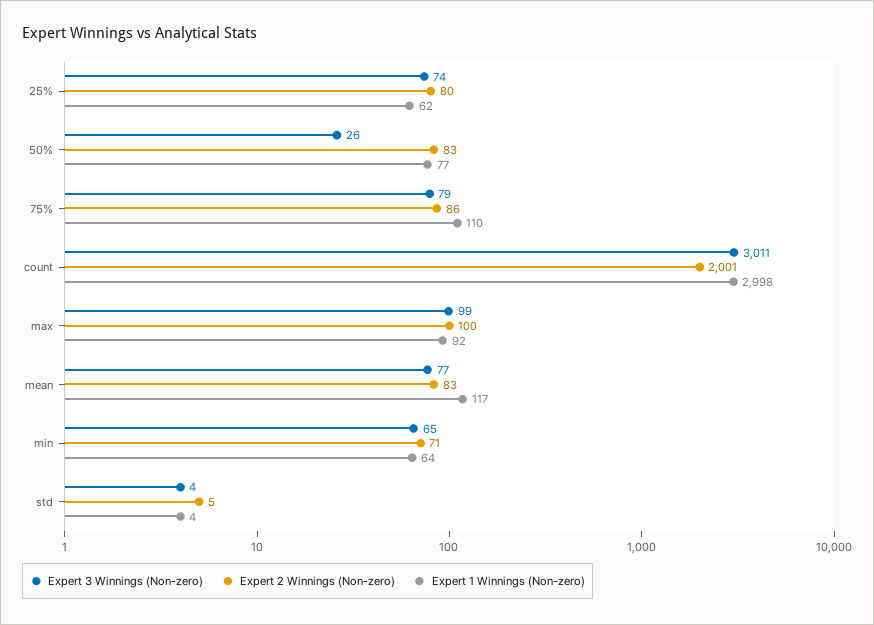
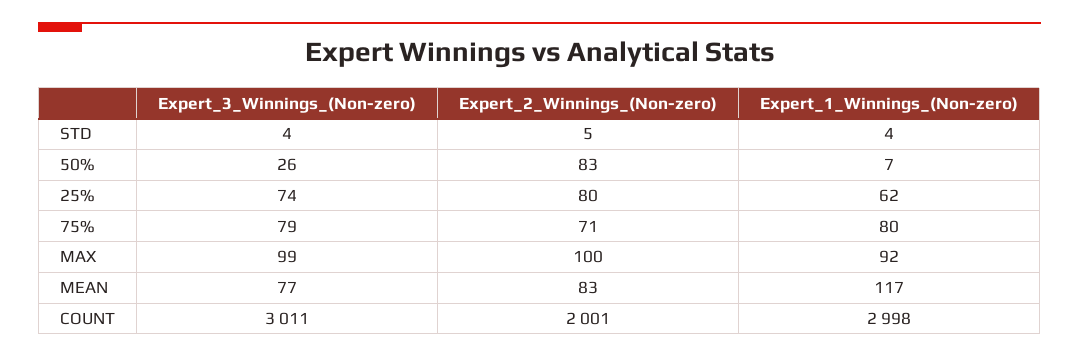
  {
    "Expert 3 Winnings (Non-zero)": {
      "25%": 74,
      "50%": 26,
      "75%": 79,
      "count": 3011,
      "max": 99,
      "mean": 77,
-     "min": 65,
      "std": 4
    },
    "Expert 2 Winnings (Non-zero)": {
      "25%": 80,
      "50%": 83,
-     "75%": 86,
+     "75%": 71,
      "count": 2001,
      "max": 100,
      "mean": 83,
-     "min": 71,
      "std": 5
    },
    "Expert 1 Winnings (Non-zero)": {
      "25%": 62,
-     "50%": 77,
+     "50%": 7,
-     "75%": 110,
+     "75%": 80,
      "count": 2998,
      "max": 92,
      "mean": 117,
-     "min": 64,
      "std": 4
    }
  }

